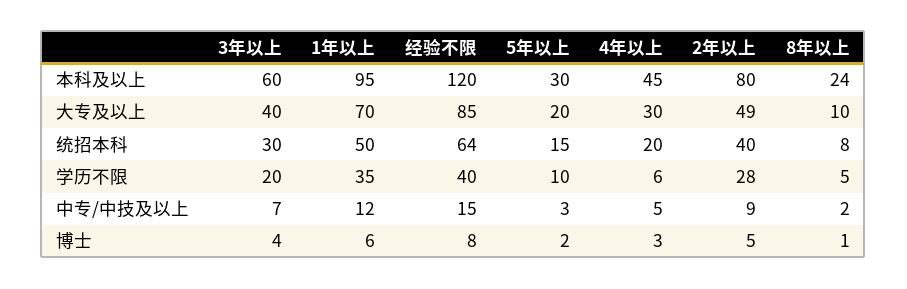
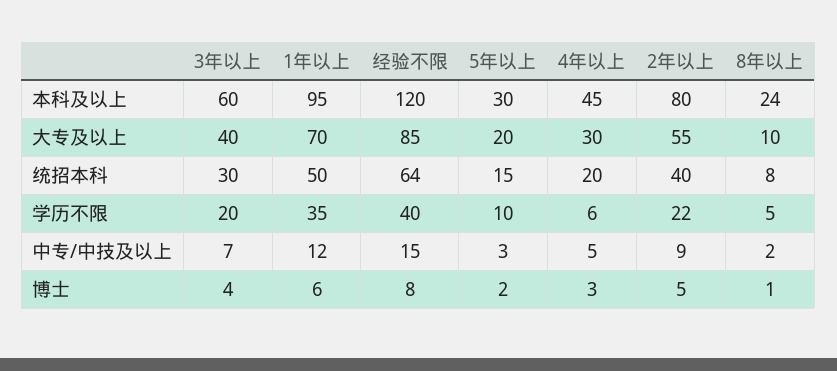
  {
    "3年以上": {
      "本科及以上": 60,
      "大专及以上": 40,
      "统招本科": 30,
      "学历不限": 20,
      "中专/中技及以上": 7,
      "博士": 4
    },
    "1年以上": {
      "本科及以上": 95,
      "大专及以上": 70,
      "统招本科": 50,
      "学历不限": 35,
      "中专/中技及以上": 12,
      "博士": 6
    },
    "经验不限": {
      "本科及以上": 120,
      "大专及以上": 85,
      "统招本科": 64,
      "学历不限": 40,
      "中专/中技及以上": 15,
      "博士": 8
    },
    "5年以上": {
      "本科及以上": 30,
      "大专及以上": 20,
      "统招本科": 15,
      "学历不限": 10,
      "中专/中技及以上": 3,
      "博士": 2
    },
    "4年以上": {
      "本科及以上": 45,
      "大专及以上": 30,
      "统招本科": 20,
      "学历不限": 6,
      "中专/中技及以上": 5,
      "博士": 3
    },
    "2年以上": {
      "本科及以上": 80,
-     "大专及以上": 49,
+     "大专及以上": 55,
      "统招本科": 40,
-     "学历不限": 28,
+     "学历不限": 22,
      "中专/中技及以上": 9,
      "博士": 5
    },
    "8年以上": {
      "本科及以上": 24,
      "大专及以上": 10,
      "统招本科": 8,
      "学历不限": 5,
      "中专/中技及以上": 2,
      "博士": 1
    }
  }

